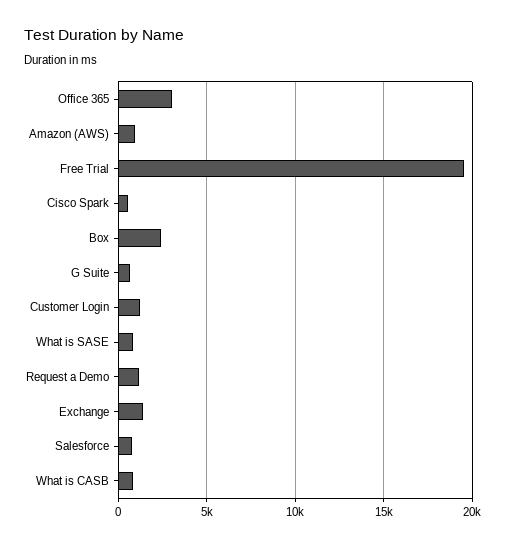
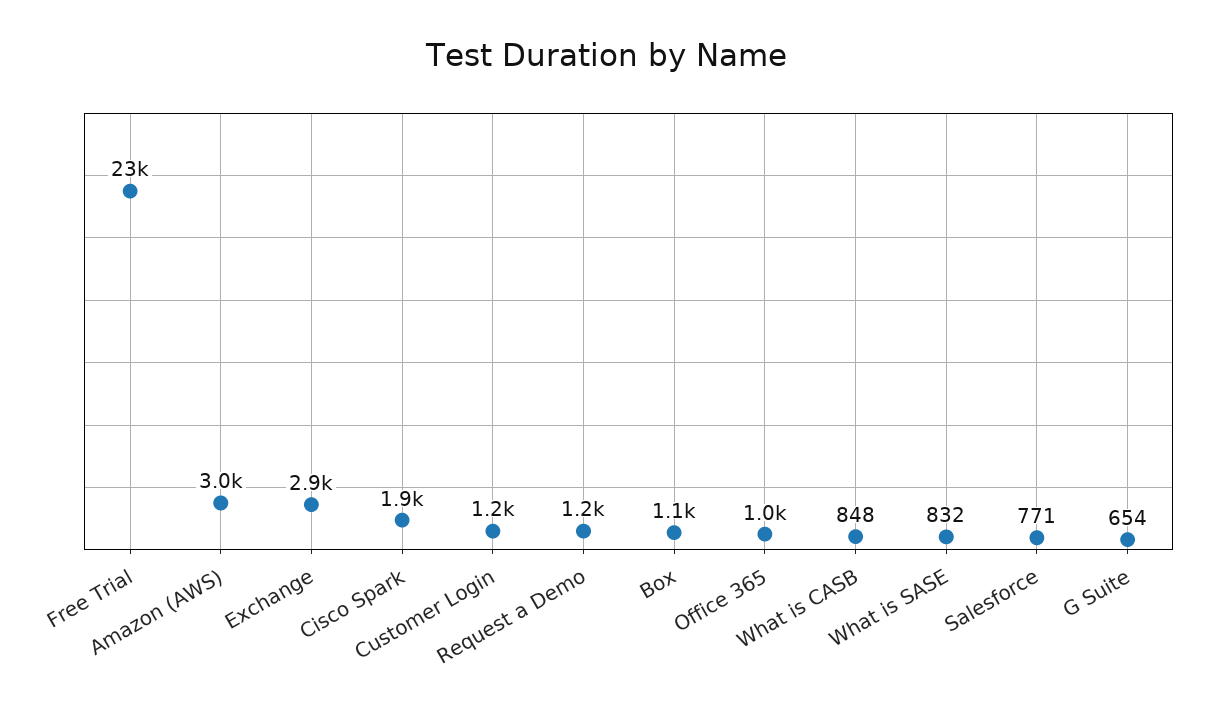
  {
-   "Office 365": 3000,
+   "Office 365": 1000,
-   "Amazon (AWS)": 1000,
+   "Amazon (AWS)": 3000,
-   "Free Trial": 19500,
+   "Free Trial": 23000,
-   "Cisco Spark": 500,
+   "Cisco Spark": 1900,
-   "Box": 2500,
+   "Box": 1100,
    "G Suite": 654,
    "Customer Login": 1200,
    "What is SASE": 832,
    "Request a Demo": 1200,
-   "Exchange": 1500,
+   "Exchange": 2900,
    "Salesforce": 771,
    "What is CASB": 848
  }

